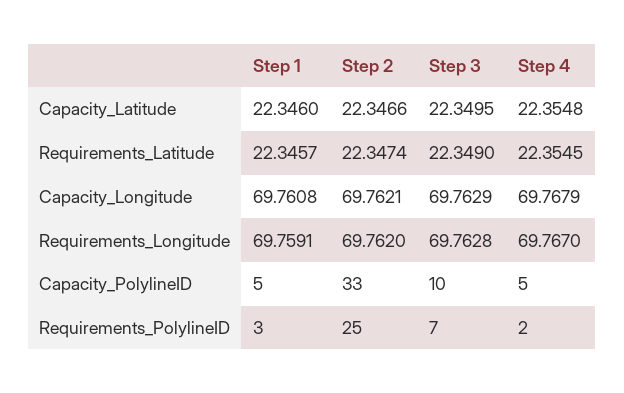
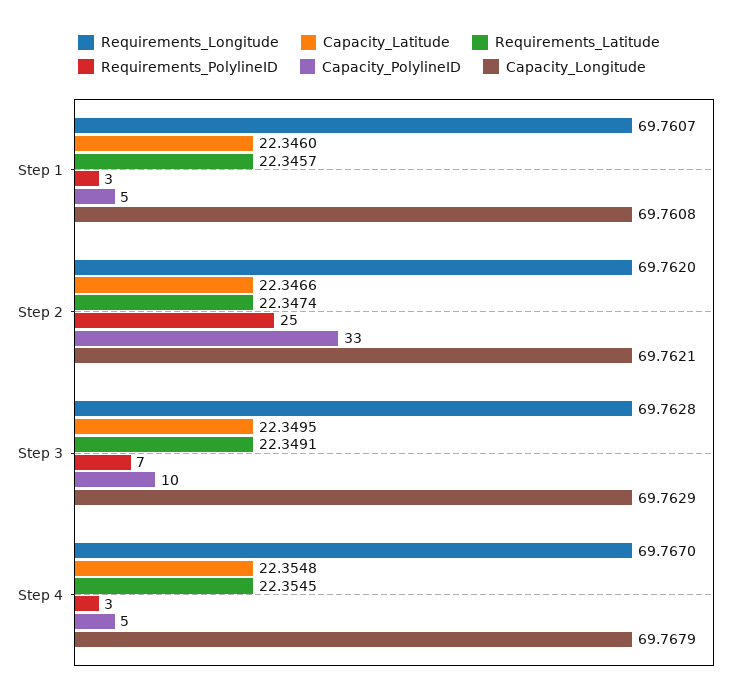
  {
    "Capacity_Latitude": {
      "Step 1": 22.346,
      "Step 2": 22.3466,
      "Step 3": 22.3495,
      "Step 4": 22.3548
    },
    "Requirements_Latitude": {
      "Step 1": 22.3457,
      "Step 2": 22.3474,
-     "Step 3": 22.349,
+     "Step 3": 22.3491,
      "Step 4": 22.3545
    },
    "Capacity_Longitude": {
      "Step 1": 69.7608,
      "Step 2": 69.7621,
      "Step 3": 69.7629,
      "Step 4": 69.7679
    },
    "Requirements_Longitude": {
-     "Step 1": 69.7591,
+     "Step 1": 69.7607,
      "Step 2": 69.762,
      "Step 3": 69.7628,
      "Step 4": 69.767
    },
    "Capacity_PolylineID": {
      "Step 1": 5,
      "Step 2": 33,
      "Step 3": 10,
      "Step 4": 5
    },
    "Requirements_PolylineID": {
      "Step 1": 3,
      "Step 2": 25,
      "Step 3": 7,
-     "Step 4": 2
+     "Step 4": 3
    }
  }

